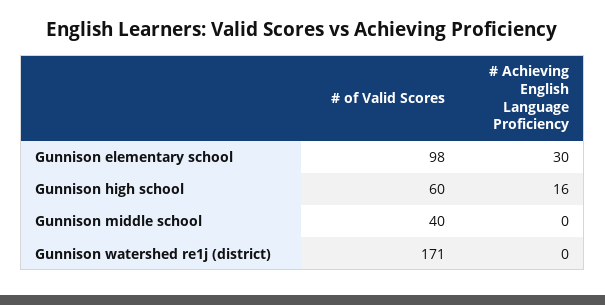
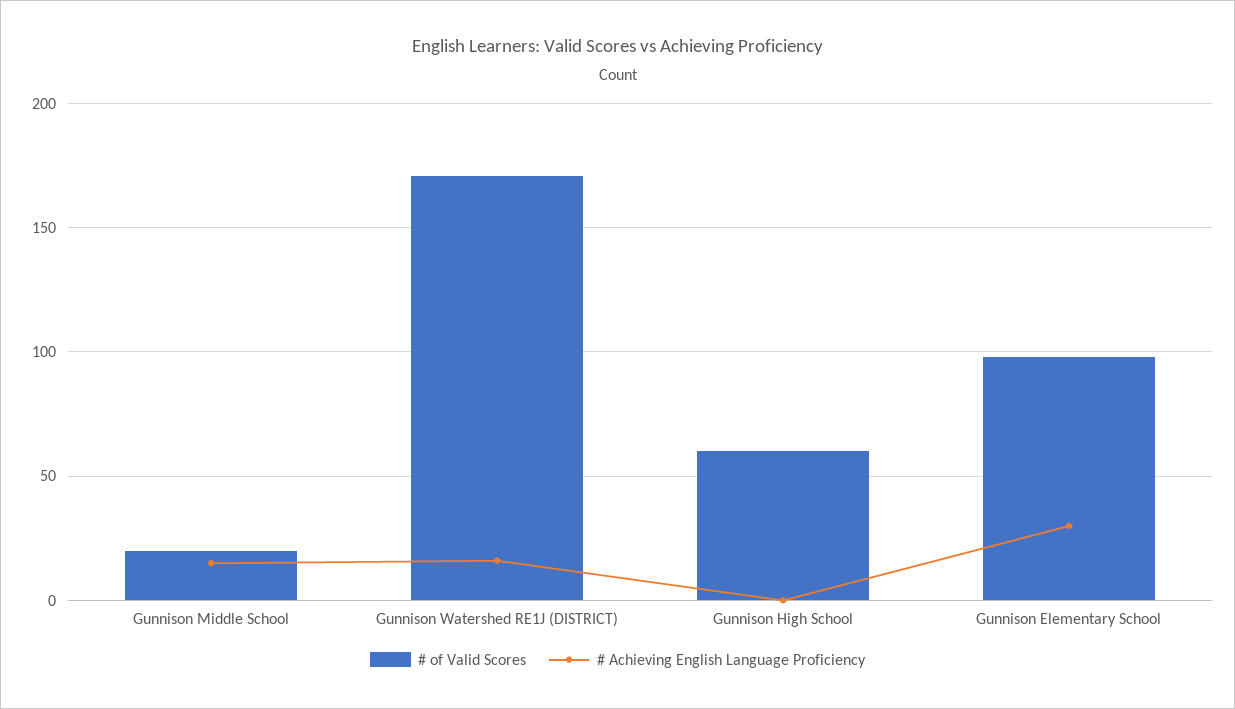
  {
    "# of Valid Scores": {
      "Gunnison elementary school": 98,
      "Gunnison high school": 60,
-     "Gunnison middle school": 40,
+     "Gunnison middle school": 20,
      "Gunnison watershed re1j (district)": 171
    },
    "# Achieving English Language Proficiency": {
      "Gunnison elementary school": 30,
-     "Gunnison high school": 16,
+     "Gunnison high school": 0,
-     "Gunnison middle school": 0,
+     "Gunnison middle school": 15,
-     "Gunnison watershed re1j (district)": 0
+     "Gunnison watershed re1j (district)": 15
    }
  }

